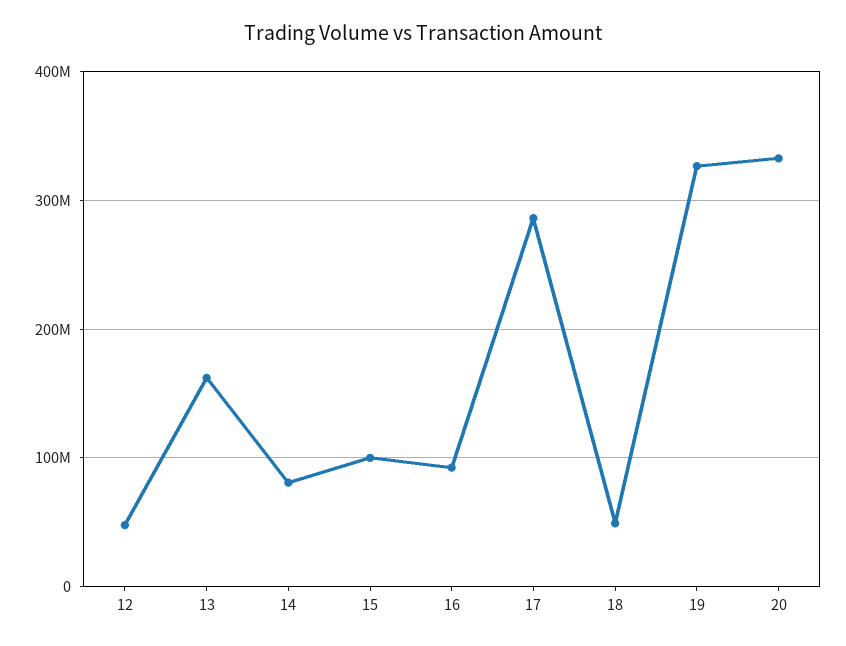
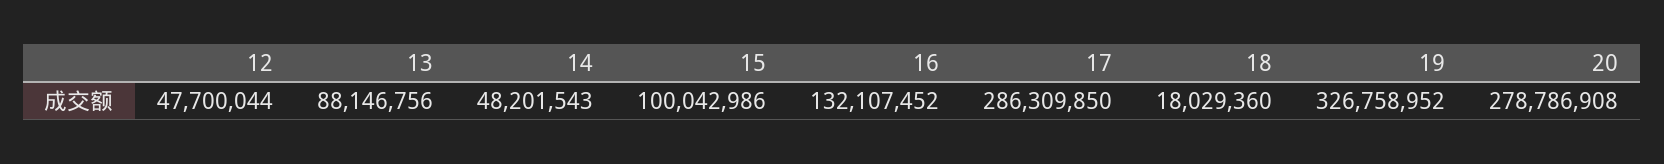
  {
    "12": 47700044,
-   "13": 160000000,
+   "13": 88146756,
-   "14": 80000000,
+   "14": 48201543,
    "15": 100042986,
-   "16": 90000000,
+   "16": 132107452,
    "17": 286309850,
-   "18": 50000000,
+   "18": 18029360,
    "19": 326758952,
-   "20": 330000000
+   "20": 278786908
  }

